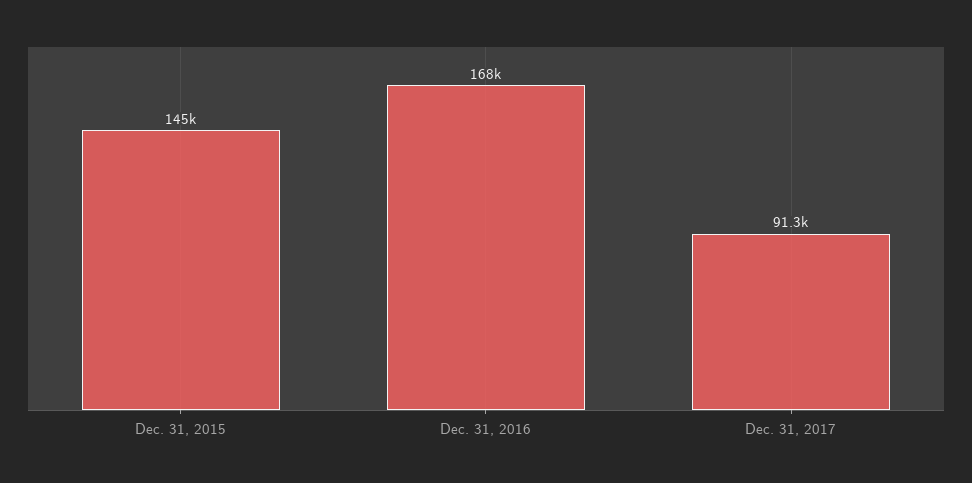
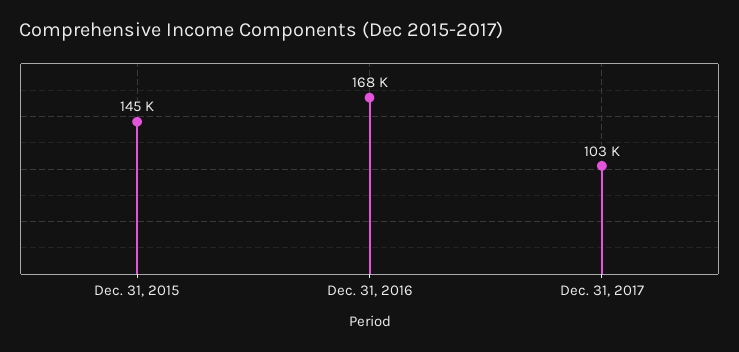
  {
    "Dec. 31, 2015": 145000,
    "Dec. 31, 2016": 168000,
-   "Dec. 31, 2017": 91300
+   "Dec. 31, 2017": 103000
  }

